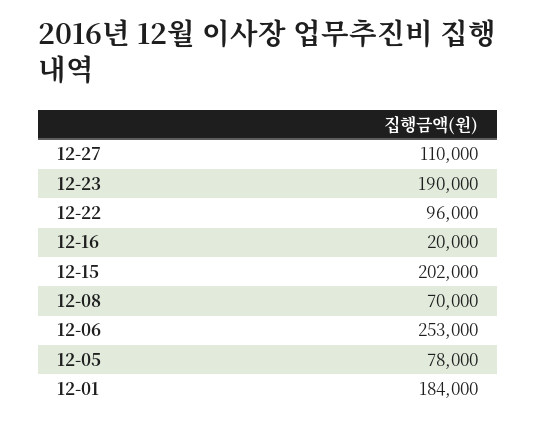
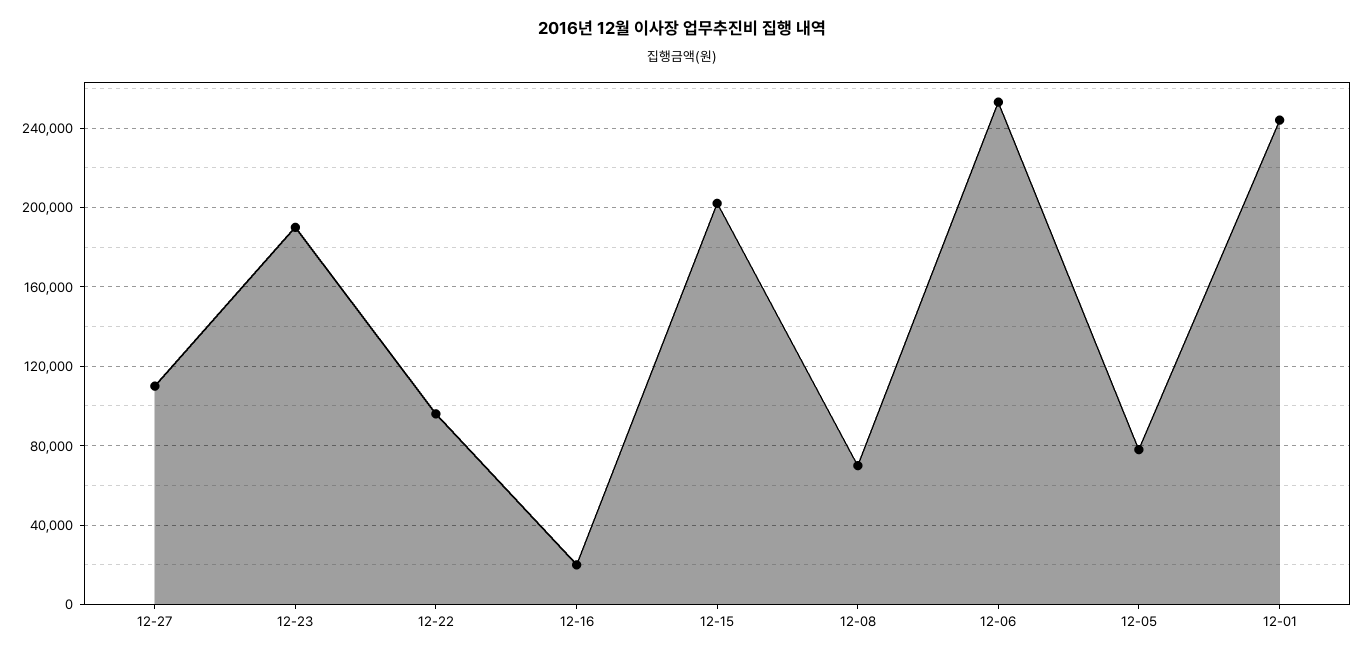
  {
    "12-27": 110000,
    "12-23": 190000,
    "12-22": 96000,
    "12-16": 20000,
    "12-15": 202000,
    "12-08": 70000,
    "12-06": 253000,
    "12-05": 78000,
-   "12-01": 184000
+   "12-01": 245000
  }

